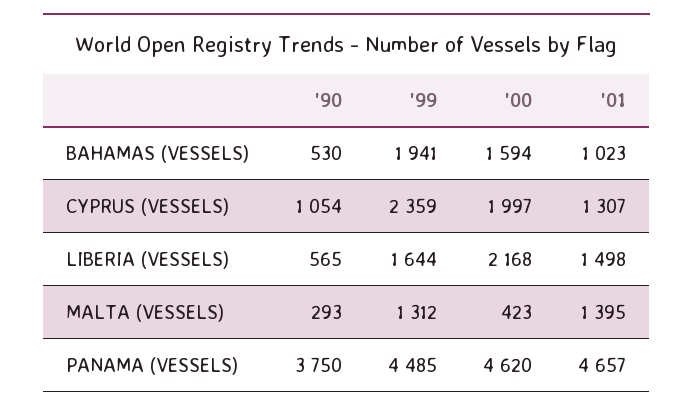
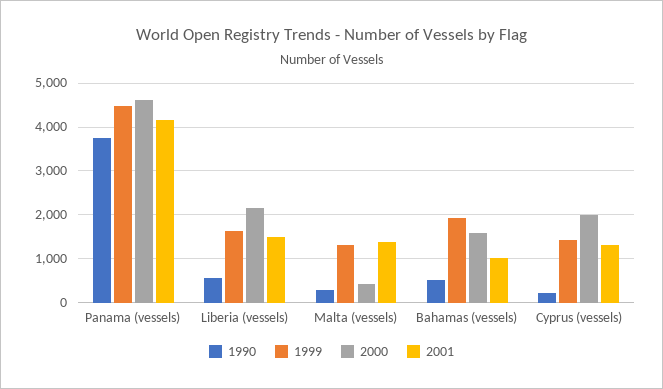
  {
    "'90": {
      "BAHAMAS (VESSELS)": 530,
-     "CYPRUS (VESSELS)": 1054,
+     "CYPRUS (VESSELS)": 200,
      "LIBERIA (VESSELS)": 565,
      "MALTA (VESSELS)": 293,
      "PANAMA (VESSELS)": 3750
    },
    "'99": {
      "BAHAMAS (VESSELS)": 1941,
-     "CYPRUS (VESSELS)": 2359,
+     "CYPRUS (VESSELS)": 1400,
      "LIBERIA (VESSELS)": 1644,
      "MALTA (VESSELS)": 1312,
      "PANAMA (VESSELS)": 4485
    },
    "'00": {
      "BAHAMAS (VESSELS)": 1594,
      "CYPRUS (VESSELS)": 1997,
      "LIBERIA (VESSELS)": 2168,
      "MALTA (VESSELS)": 423,
      "PANAMA (VESSELS)": 4620
    },
    "'01": {
      "BAHAMAS (VESSELS)": 1023,
      "CYPRUS (VESSELS)": 1307,
      "LIBERIA (VESSELS)": 1498,
      "MALTA (VESSELS)": 1395,
-     "PANAMA (VESSELS)": 4657
+     "PANAMA (VESSELS)": 4200
    }
  }

